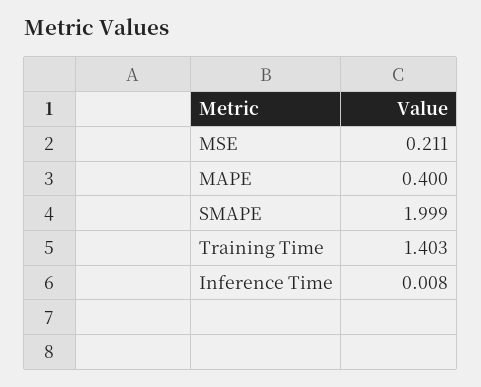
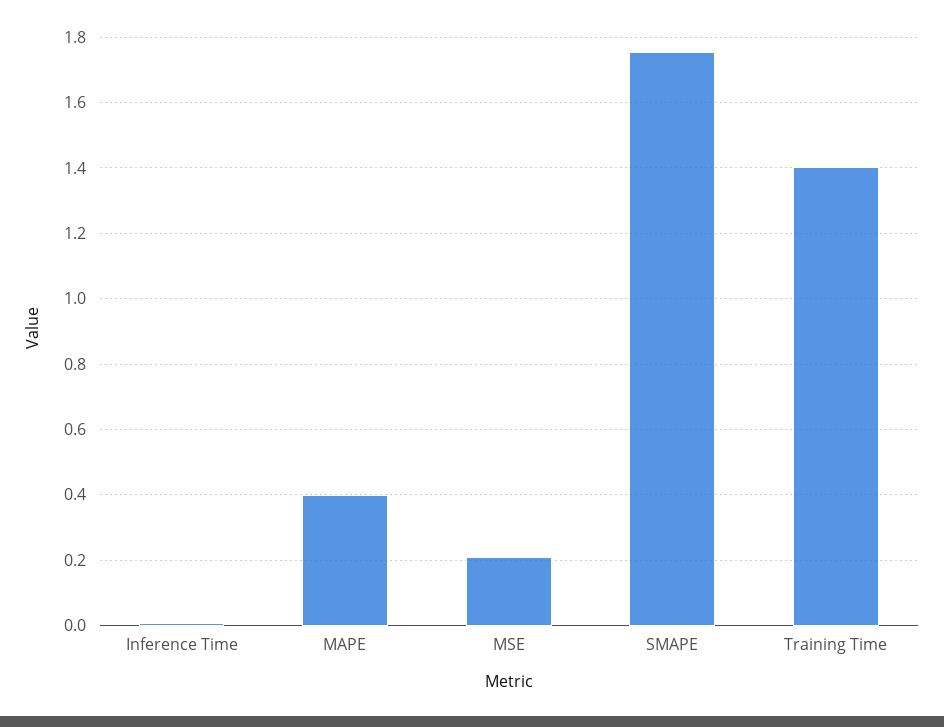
  {
    "MSE": 0.211,
    "MAPE": 0.4,
-   "SMAPE": 1.999,
+   "SMAPE": 1.76,
    "Training Time": 1.403,
    "Inference Time": 0.008
  }

